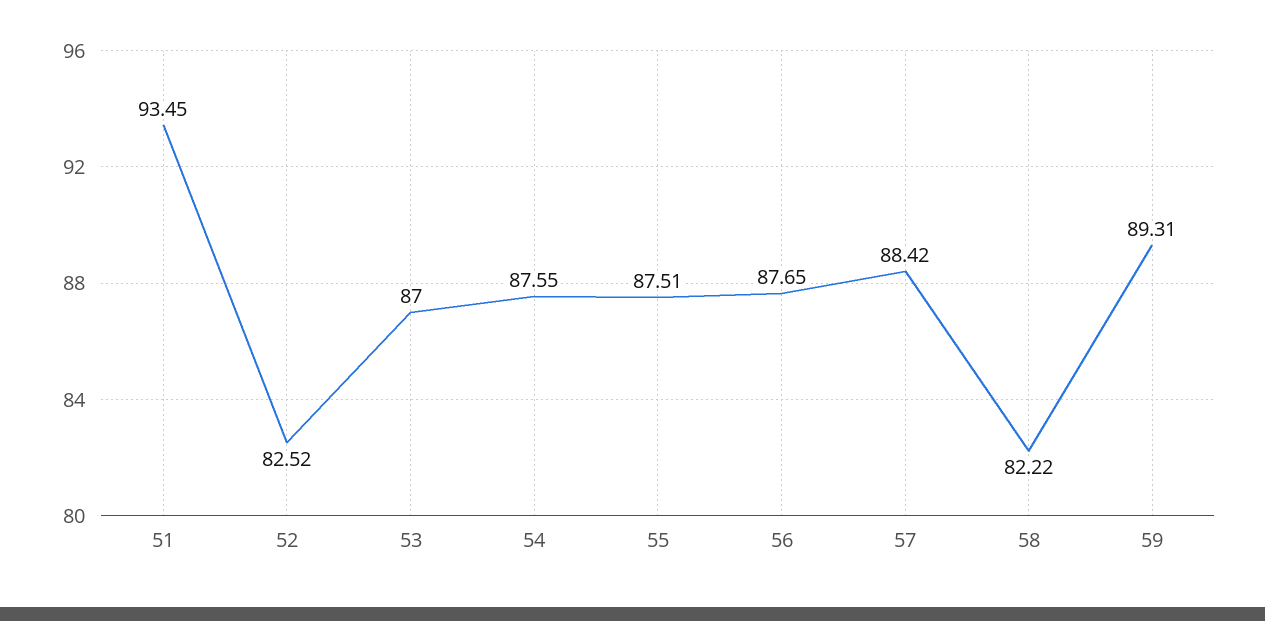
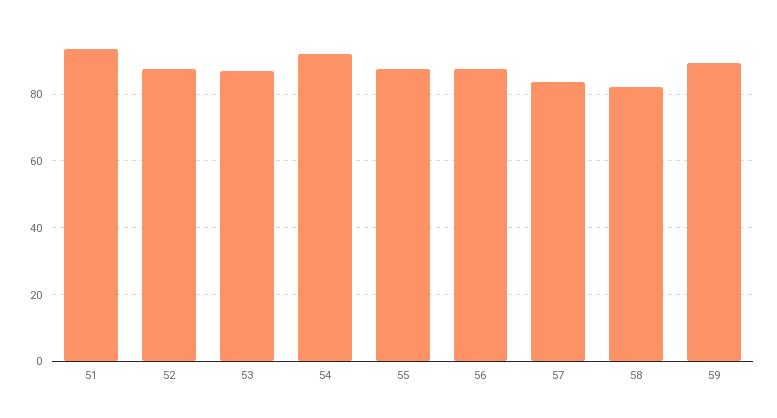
  {
    "51": 93.45,
-   "52": 82.52,
+   "52": 88,
    "53": 87,
-   "54": 87.55,
+   "54": 92,
    "55": 87.51,
    "56": 87.65,
-   "57": 88.42,
+   "57": 84,
    "58": 82.22,
    "59": 89.31
  }

